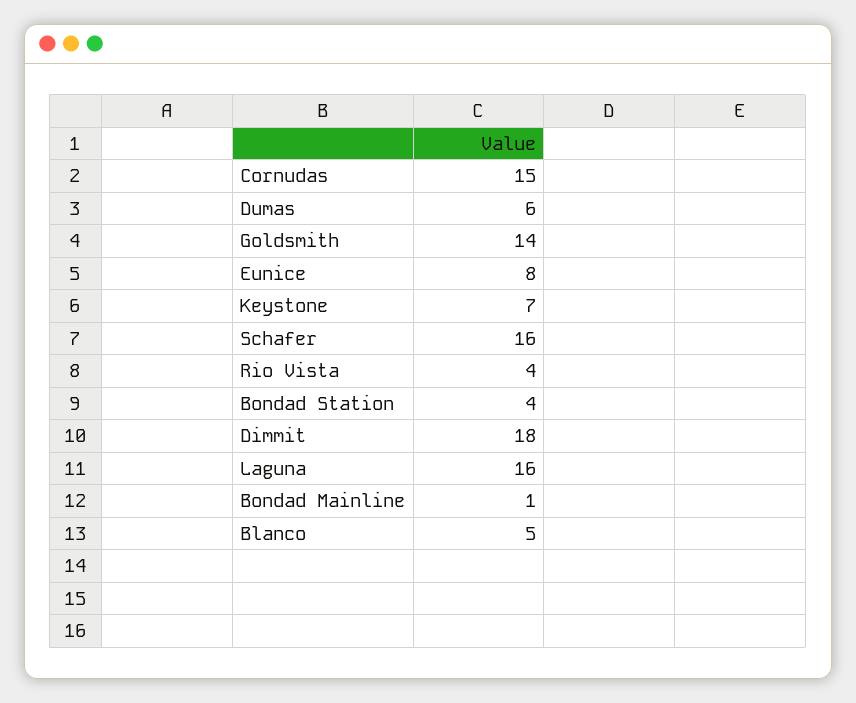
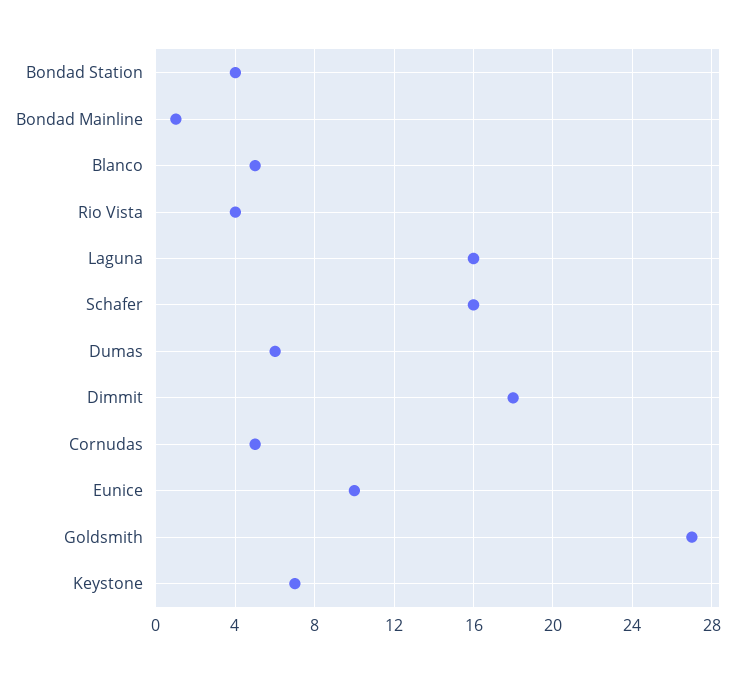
  {
-   "Cornudas": 15,
+   "Cornudas": 5,
    "Dumas": 6,
-   "Goldsmith": 14,
+   "Goldsmith": 27,
-   "Eunice": 8,
+   "Eunice": 10,
    "Keystone": 7,
    "Schafer": 16,
    "Rio Vista": 4,
    "Bondad Station": 4,
    "Dimmit": 18,
    "Laguna": 16,
    "Bondad Mainline": 1,
    "Blanco": 5
  }

